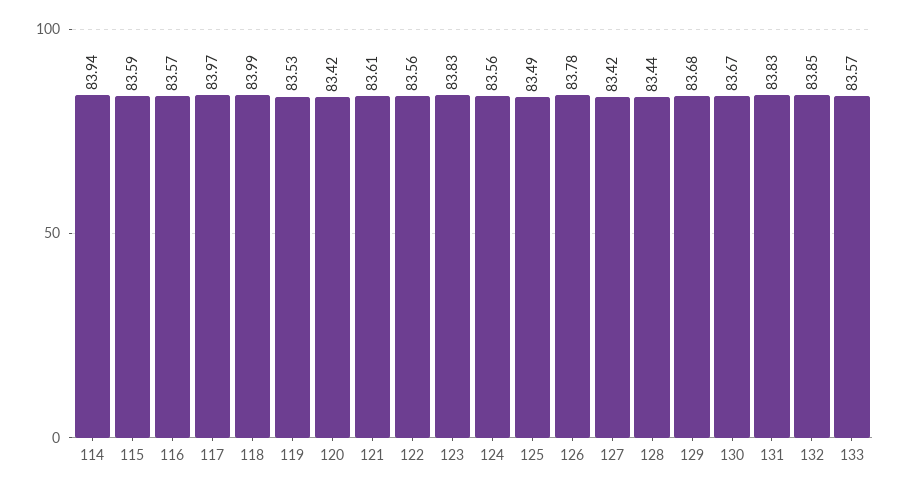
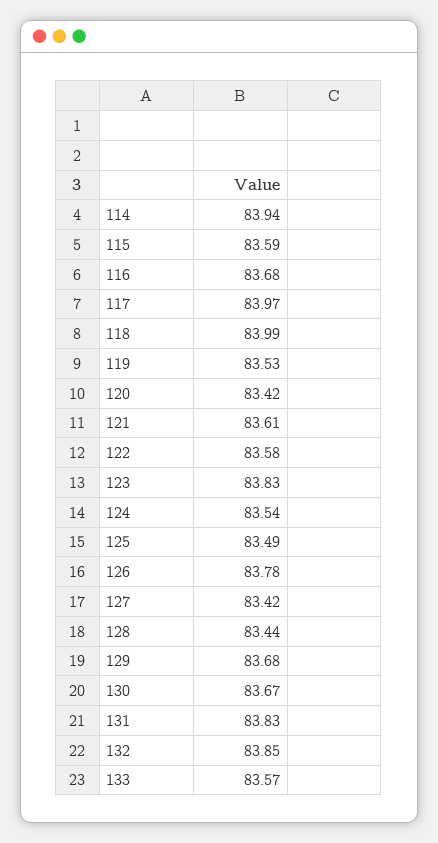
  {
    "114": 83.94,
    "115": 83.59,
-   "116": 83.57,
+   "116": 83.68,
    "117": 83.97,
    "118": 83.99,
    "119": 83.53,
    "120": 83.42,
    "121": 83.61,
-   "122": 83.56,
+   "122": 83.58,
    "123": 83.83,
-   "124": 83.56,
+   "124": 83.54,
    "125": 83.49,
    "126": 83.78,
    "127": 83.42,
    "128": 83.44,
    "129": 83.68,
    "130": 83.67,
    "131": 83.83,
    "132": 83.85,
    "133": 83.57
  }

